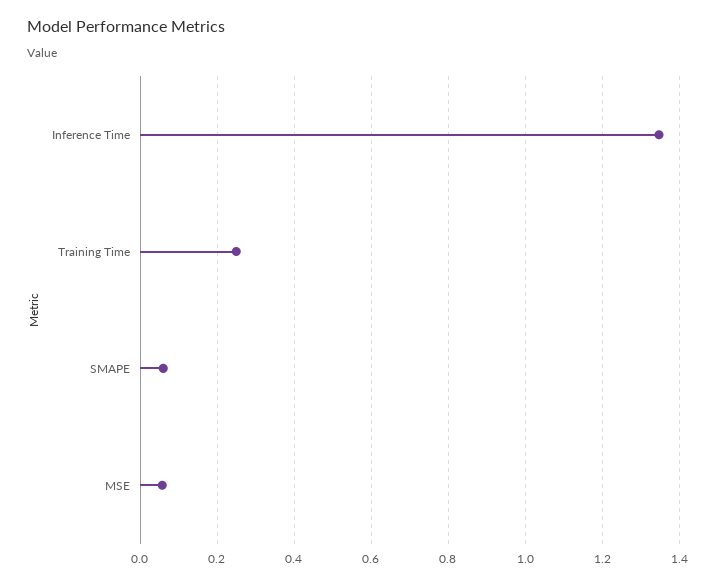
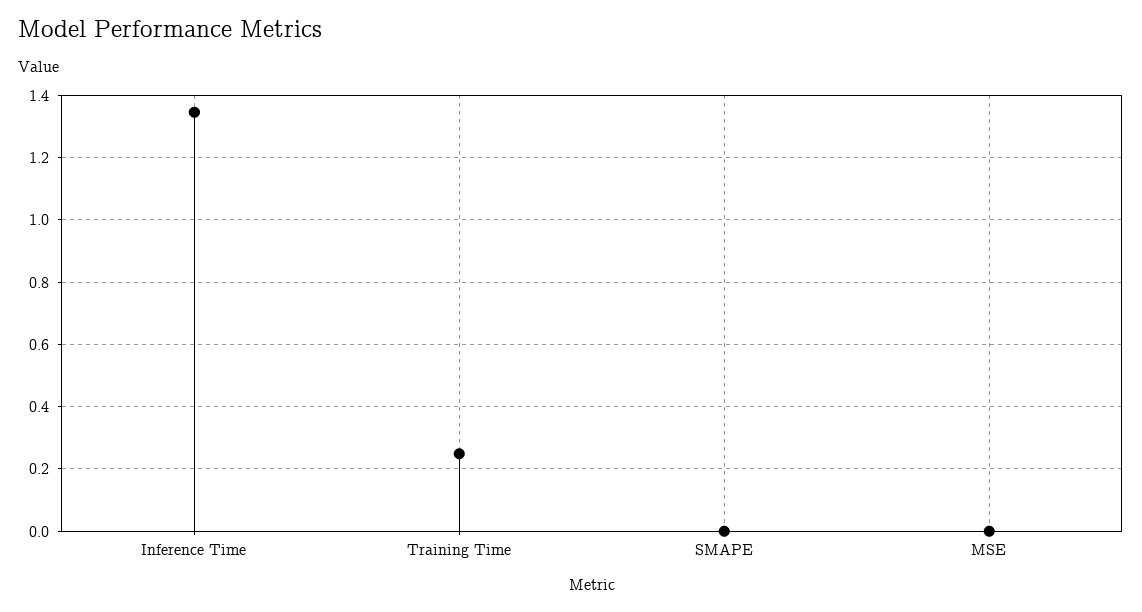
  {
    "Inference Time": 1.34,
    "Training Time": 0.24,
-   "SMAPE": 0.06,
+   "SMAPE": 0,
-   "MSE": 0.06
+   "MSE": 0
  }

